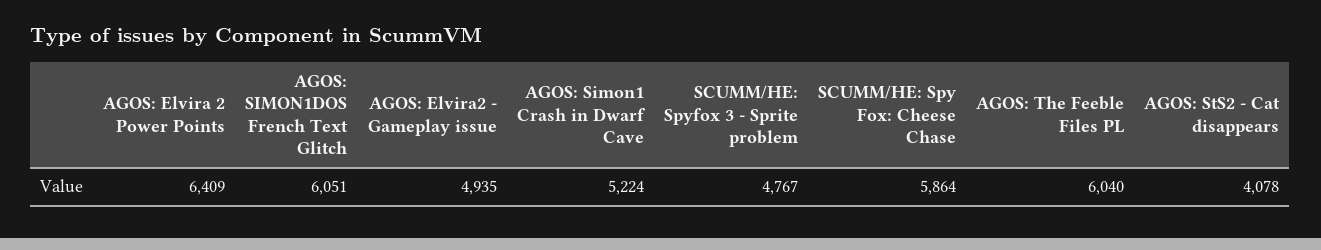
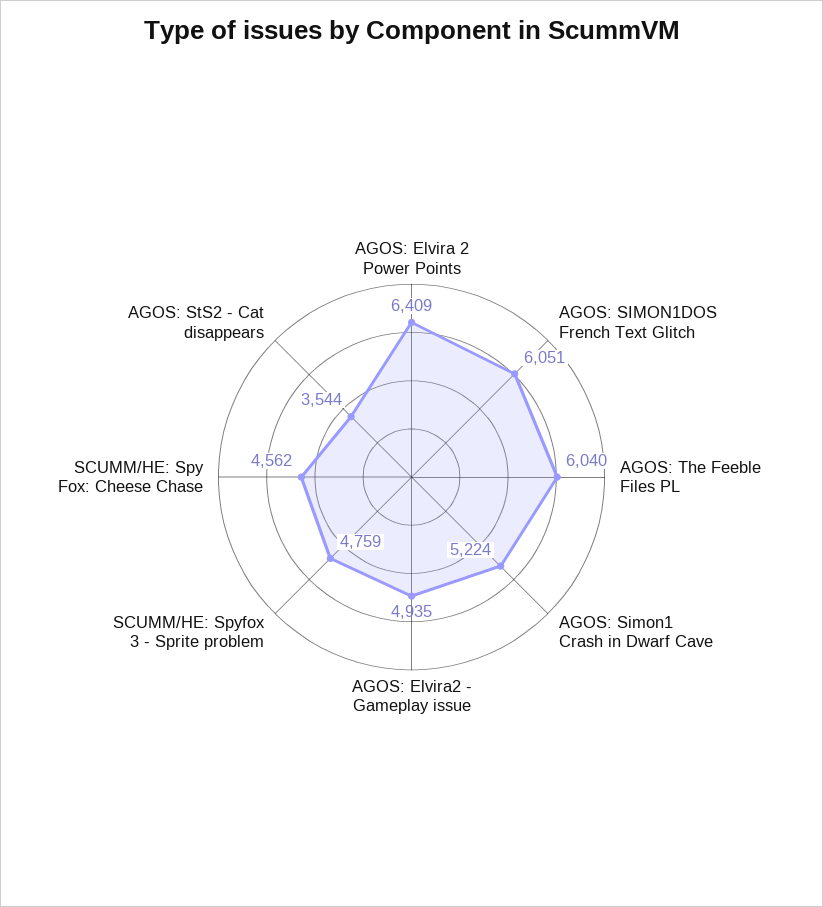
  {
    "AGOS: Elvira 2 Power Points": 6409,
    "AGOS: SIMON1DOS French Text Glitch": 6051,
    "AGOS: Elvira2 - Gameplay issue": 4935,
    "AGOS: Simon1 Crash in Dwarf Cave": 5224,
-   "SCUMM/HE: Spyfox 3 - Sprite problem": 4767,
+   "SCUMM/HE: Spyfox 3 - Sprite problem": 4759,
-   "SCUMM/HE: Spy Fox: Cheese Chase": 5864,
+   "SCUMM/HE: Spy Fox: Cheese Chase": 4562,
    "AGOS: The Feeble Files PL": 6040,
-   "AGOS: StS2 - Cat disappears": 4078
+   "AGOS: StS2 - Cat disappears": 3544
  }

